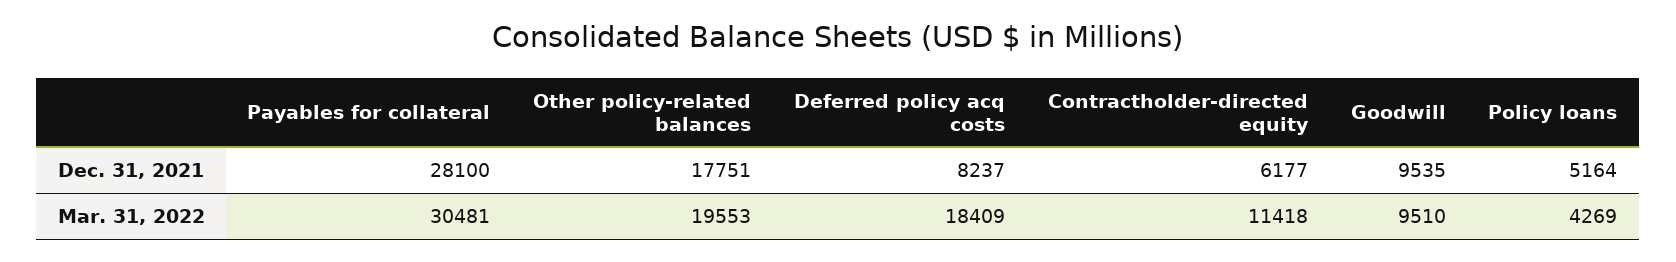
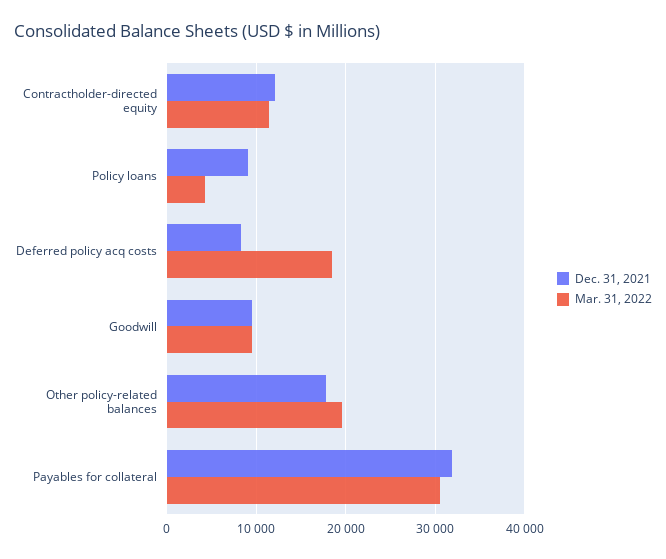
  {
    "Dec. 31, 2021": {
-     "Payables for collateral": 28100,
+     "Payables for collateral": 32000,
      "Other policy-related balances": 17751,
      "Deferred policy acq costs": 8237,
-     "Contractholder-directed equity": 6177,
+     "Contractholder-directed equity": 12000,
      "Goodwill": 9535,
-     "Policy loans": 5164
+     "Policy loans": 9000
    },
    "Mar. 31, 2022": {
      "Payables for collateral": 30481,
      "Other policy-related balances": 19553,
      "Deferred policy acq costs": 18409,
      "Contractholder-directed equity": 11418,
      "Goodwill": 9510,
      "Policy loans": 4269
    }
  }

